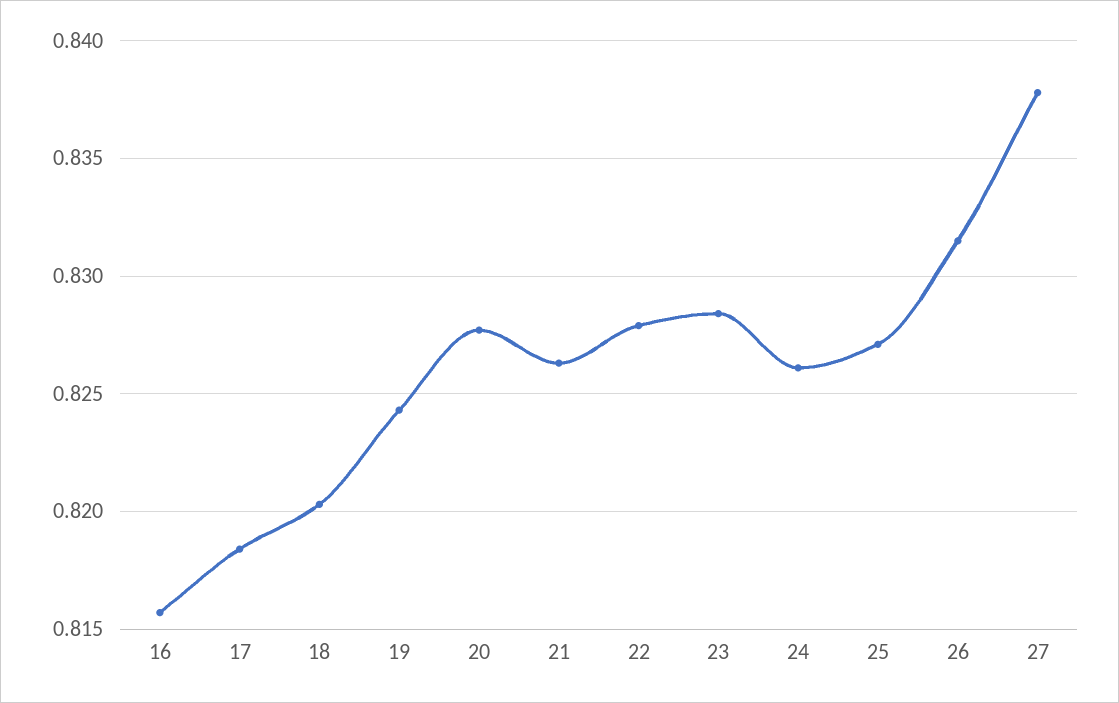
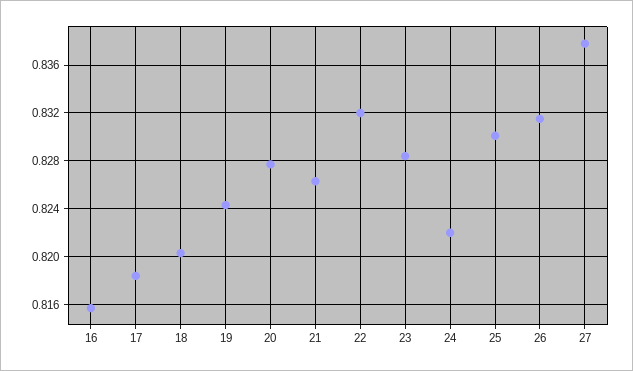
  {
    "16": 0.8155,
    "17": 0.8185,
    "18": 0.8205,
    "19": 0.8245,
    "20": 0.8275,
    "21": 0.8265,
-   "22": 0.828,
+   "22": 0.832,
    "23": 0.8285,
-   "24": 0.826,
+   "24": 0.822,
-   "25": 0.827,
+   "25": 0.83,
    "26": 0.8315,
    "27": 0.838
  }

